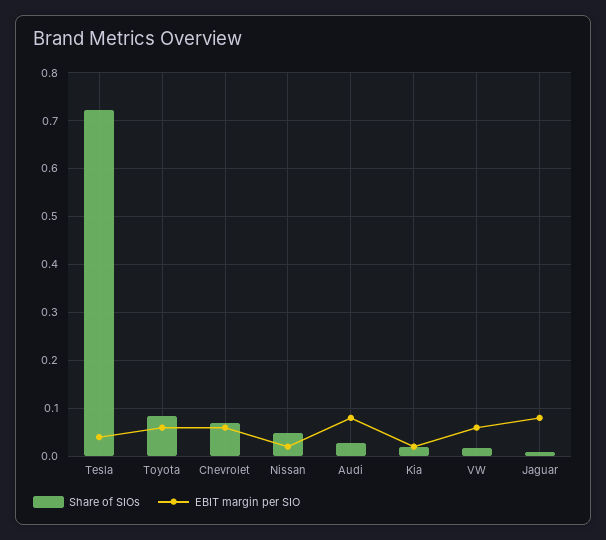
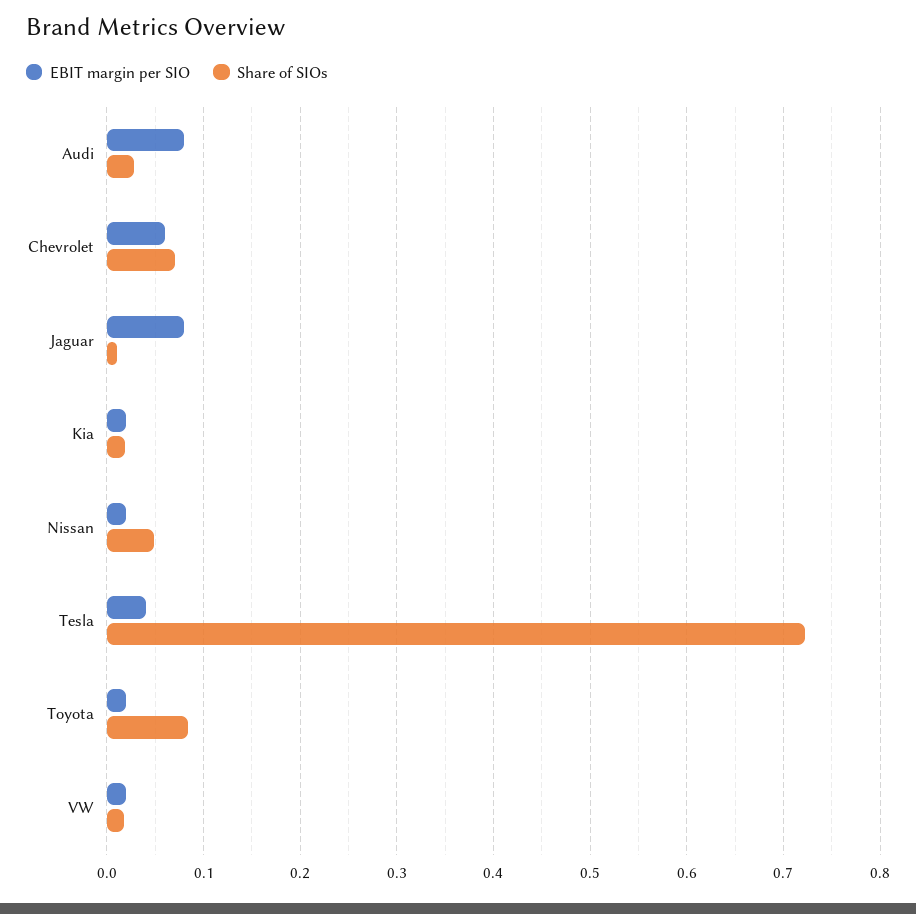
  {
    "Share of SIOs": {
      "Tesla": 0.72,
      "Toyota": 0.08,
      "Chevrolet": 0.07,
      "Nissan": 0.05,
      "Audi": 0.03,
      "Kia": 0.02,
      "VW": 0.02,
      "Jaguar": 0.01
    },
    "EBIT margin per SIO": {
      "Tesla": 0.04,
-     "Toyota": 0.06,
+     "Toyota": 0.02,
      "Chevrolet": 0.06,
      "Nissan": 0.02,
      "Audi": 0.08,
      "Kia": 0.02,
-     "VW": 0.06,
+     "VW": 0.02,
      "Jaguar": 0.08
    }
  }

